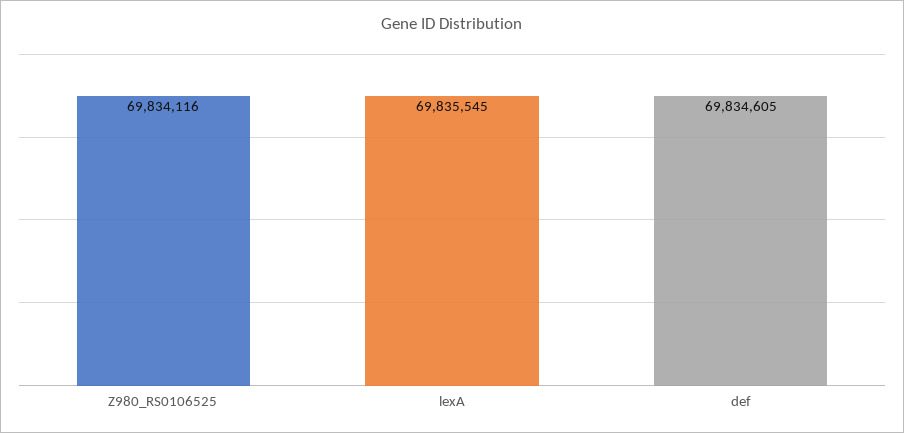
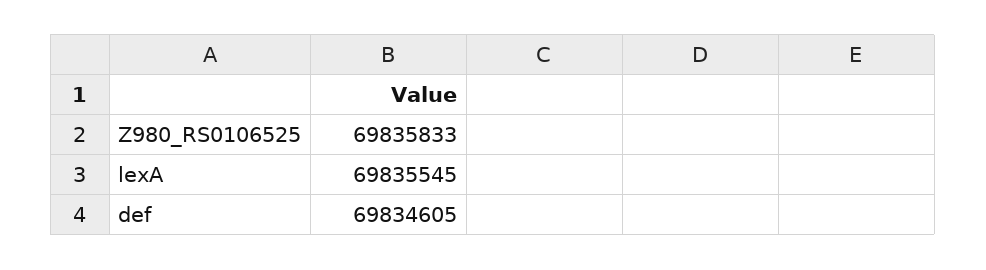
  {
-   "Z980_RS0106525": 69834116,
+   "Z980_RS0106525": 69835833,
    "lexA": 69835545,
    "def": 69834605
  }

